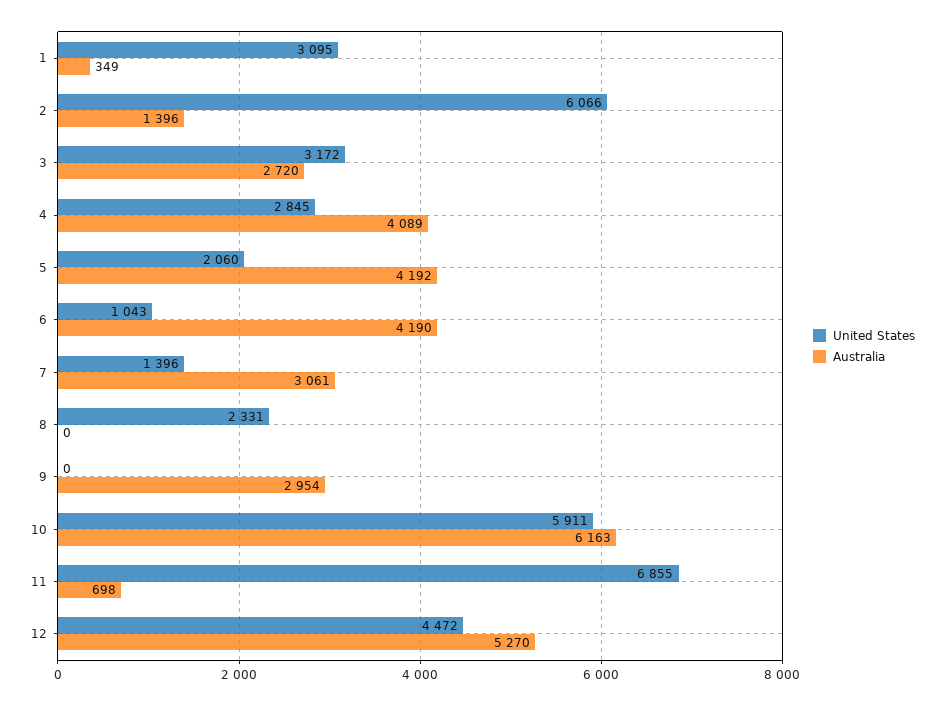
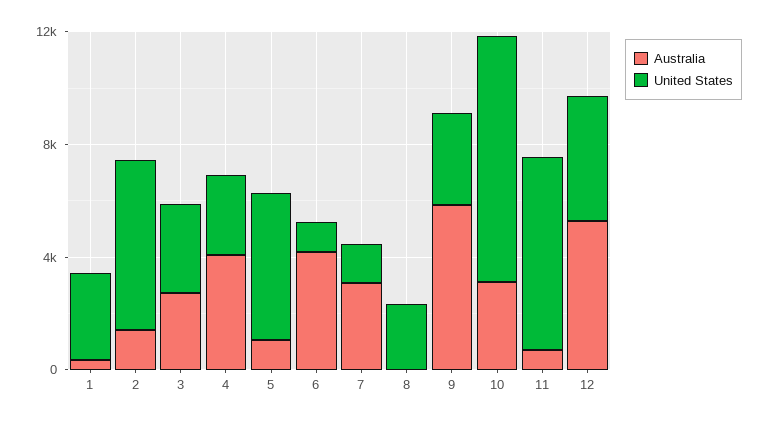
  {
    "United States": {
      "1": 3095,
      "2": 6066,
      "3": 3172,
      "4": 2845,
-     "5": 2060,
+     "5": 5000,
      "6": 1043,
      "7": 1396,
      "8": 2331,
-     "9": 0,
+     "9": 3000,
-     "10": 5911,
+     "10": 9000,
      "11": 6855,
      "12": 4472
    },
    "Australia": {
      "1": 349,
      "2": 1396,
      "3": 2720,
      "4": 4089,
-     "5": 4192,
+     "5": 1000,
      "6": 4190,
      "7": 3061,
      "8": 0,
-     "9": 2954,
+     "9": 6000,
-     "10": 6163,
+     "10": 3000,
      "11": 698,
      "12": 5270
    }
  }

